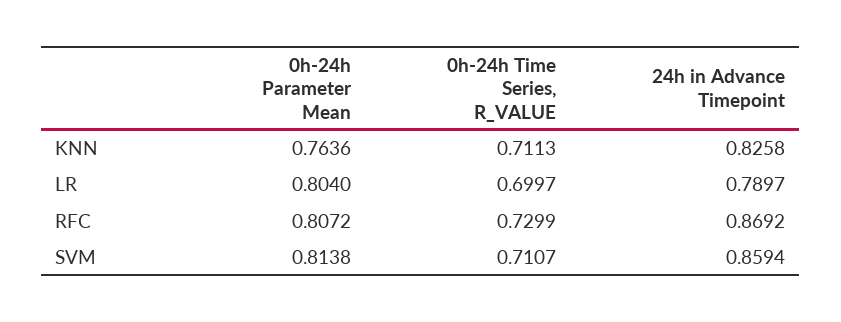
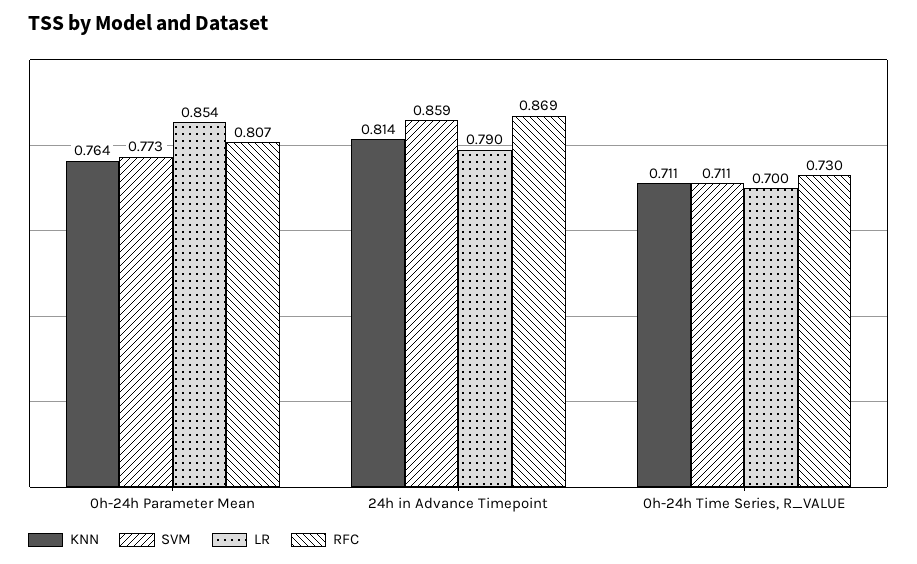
  {
    "KNN": {
      "0h-24h Parameter Mean": 0.7636,
      "0h-24h Time Series, R_VALUE": 0.7113,
-     "24h in Advance Timepoint": 0.8258
+     "24h in Advance Timepoint": 0.814
    },
    "LR": {
-     "0h-24h Parameter Mean": 0.804,
+     "0h-24h Parameter Mean": 0.854,
      "0h-24h Time Series, R_VALUE": 0.6997,
      "24h in Advance Timepoint": 0.7897
    },
    "RFC": {
      "0h-24h Parameter Mean": 0.8072,
      "0h-24h Time Series, R_VALUE": 0.7299,
      "24h in Advance Timepoint": 0.8692
    },
    "SVM": {
-     "0h-24h Parameter Mean": 0.8138,
+     "0h-24h Parameter Mean": 0.773,
      "0h-24h Time Series, R_VALUE": 0.7107,
      "24h in Advance Timepoint": 0.8594
    }
  }

